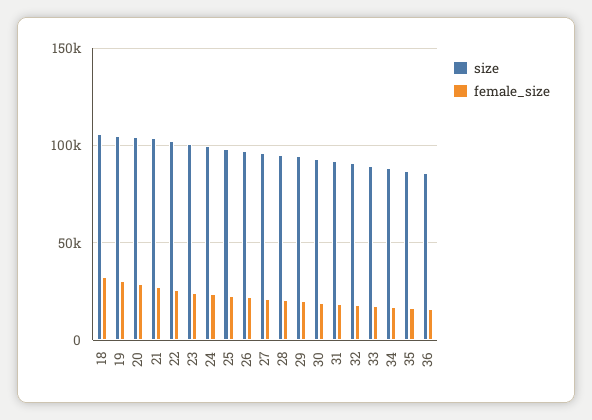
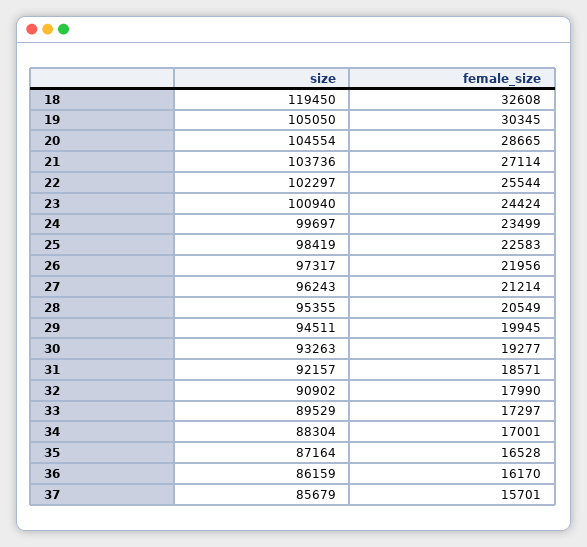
  {
    "size": {
-     "18": 105000,
+     "18": 119450,
      "19": 105050,
      "20": 104554,
      "21": 103736,
      "22": 102297,
      "23": 100940,
      "24": 99697,
      "25": 98419,
      "26": 97317,
      "27": 96243,
      "28": 95355,
      "29": 94511,
      "30": 93263,
      "31": 92157,
      "32": 90902,
      "33": 89529,
      "34": 88304,
      "35": 87164,
-     "36": 86159
+     "36": 86159,
+     "37": 85679
    },
    "female_size": {
      "18": 32608,
      "19": 30345,
      "20": 28665,
      "21": 27114,
      "22": 25544,
      "23": 24424,
      "24": 23499,
      "25": 22583,
      "26": 21956,
      "27": 21214,
      "28": 20549,
      "29": 19945,
      "30": 19277,
      "31": 18571,
      "32": 17990,
      "33": 17297,
      "34": 17001,
      "35": 16528,
-     "36": 16170
+     "36": 16170,
+     "37": 15701
    }
  }

